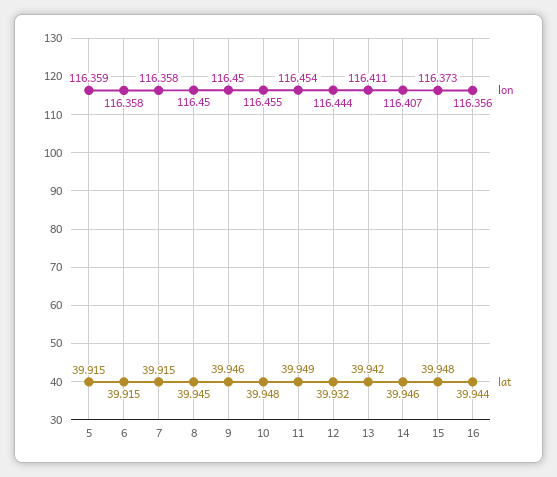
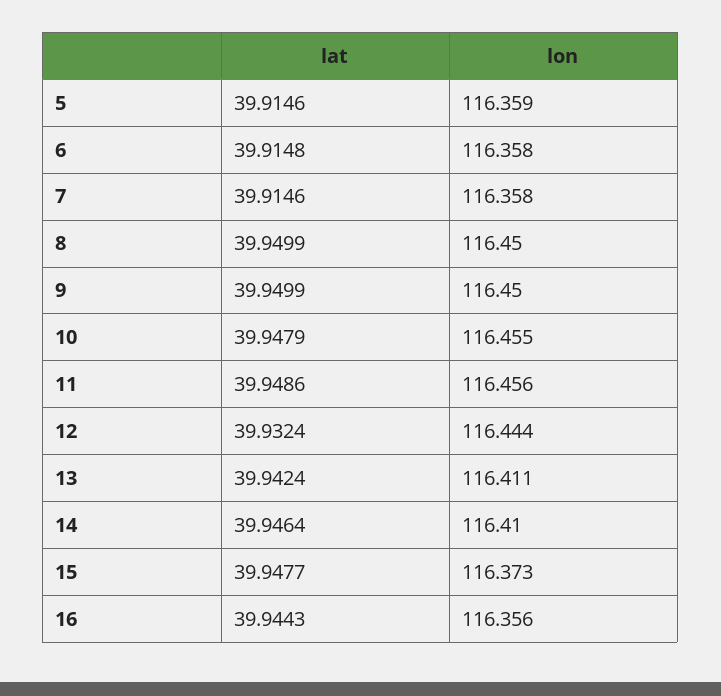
  {
    "lon": {
      "5": 116.359,
      "6": 116.358,
      "7": 116.358,
      "8": 116.45,
      "9": 116.45,
      "10": 116.455,
-     "11": 116.454,
+     "11": 116.456,
      "12": 116.444,
      "13": 116.411,
-     "14": 116.407,
+     "14": 116.41,
      "15": 116.373,
      "16": 116.356
    },
    "lat": {
      "5": 39.9146,
      "6": 39.9148,
      "7": 39.9146,
-     "8": 39.945,
+     "8": 39.9499,
-     "9": 39.946,
+     "9": 39.9499,
      "10": 39.9479,
      "11": 39.9486,
      "12": 39.9324,
      "13": 39.9424,
      "14": 39.9464,
      "15": 39.9477,
      "16": 39.9443
    }
  }

